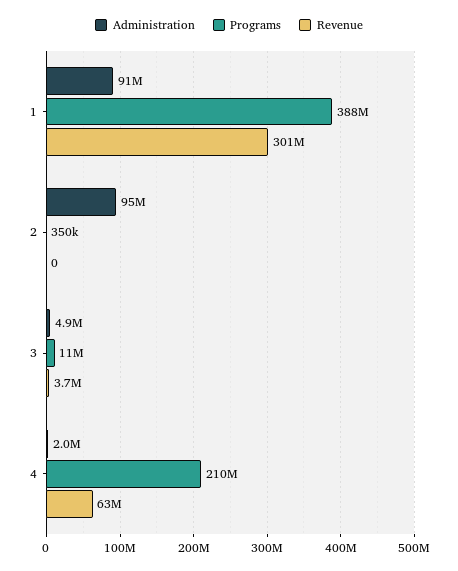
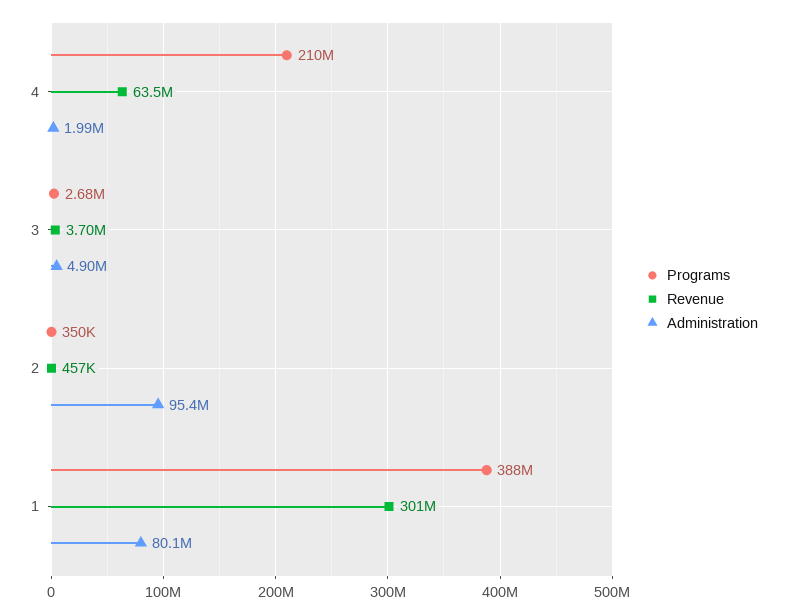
  {
    "Administration": {
-     "1": 91000000,
+     "1": 80100000,
      "2": 95400000,
      "3": 4900000,
      "4": 1990000
    },
    "Programs": {
      "1": 388000000,
      "2": 350000,
-     "3": 11000000,
+     "3": 2680000,
      "4": 210000000
    },
    "Revenue": {
      "1": 301000000,
-     "2": 0,
+     "2": 457000,
      "3": 3700000,
      "4": 63500000
    }
  }

